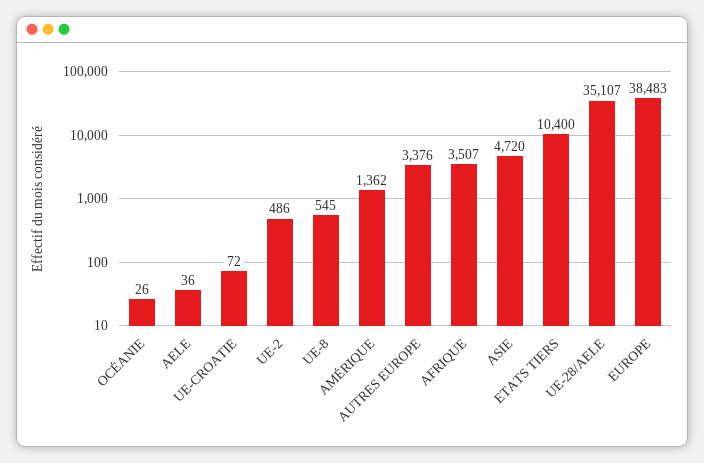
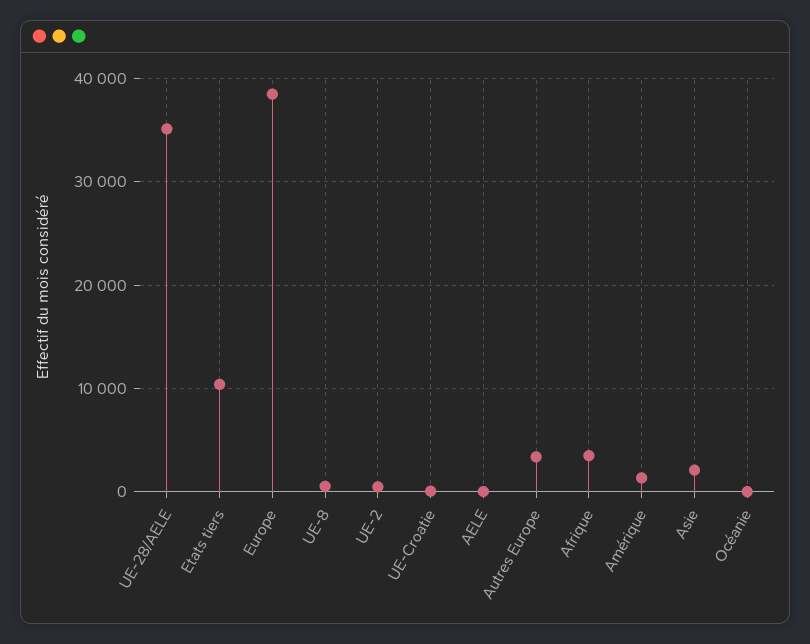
  {
    "OCÉANIE": 26,
    "AELE": 36,
    "UE-CROATIE": 72,
    "UE-2": 486,
    "UE-8": 545,
    "AMÉRIQUE": 1362,
    "AUTRES EUROPE": 3376,
    "AFRIQUE": 3507,
-   "ASIE": 4720,
+   "ASIE": 2000,
    "ETATS TIERS": 10400,
    "UE-28/AELE": 35107,
    "EUROPE": 38483
  }

